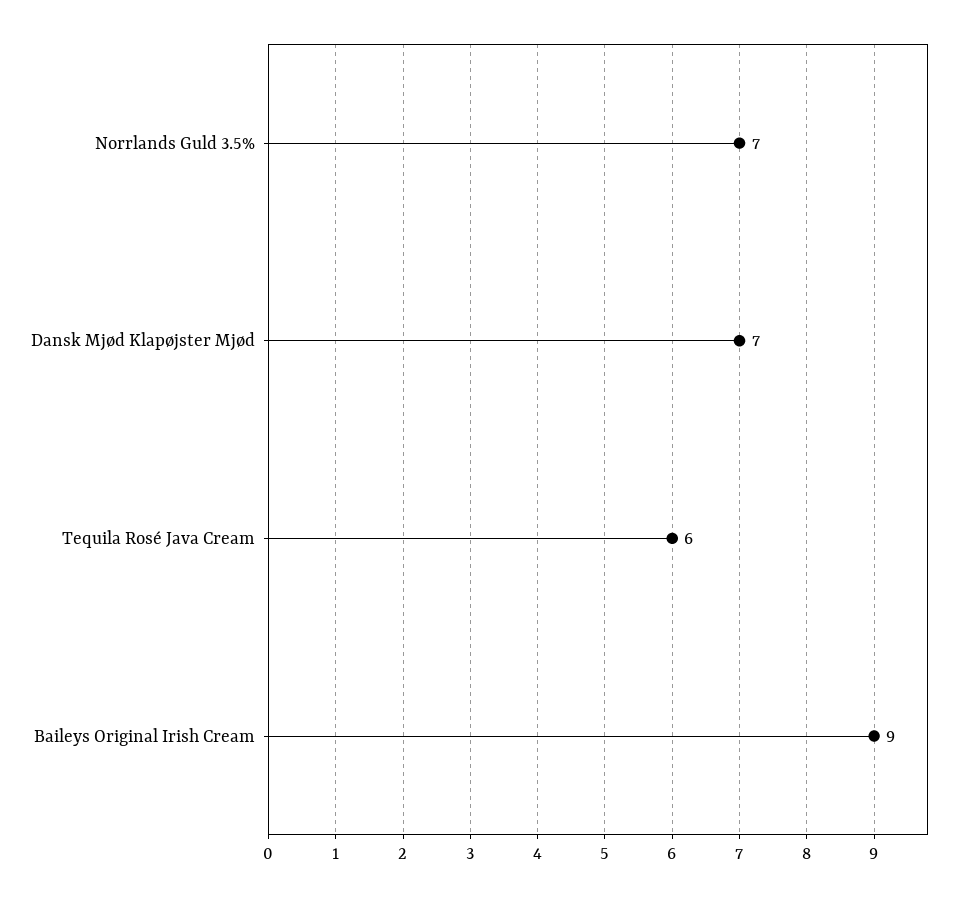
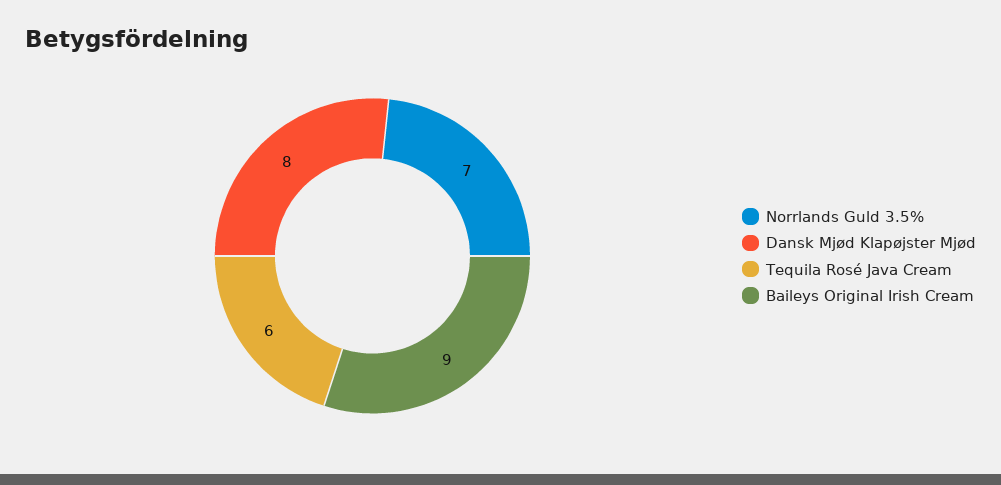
  {
    "Norrlands Guld 3.5%": 7,
-   "Dansk Mjød Klapøjster Mjød": 7,
+   "Dansk Mjød Klapøjster Mjød": 8,
    "Tequila Rosé Java Cream": 6,
    "Baileys Original Irish Cream": 9
  }

